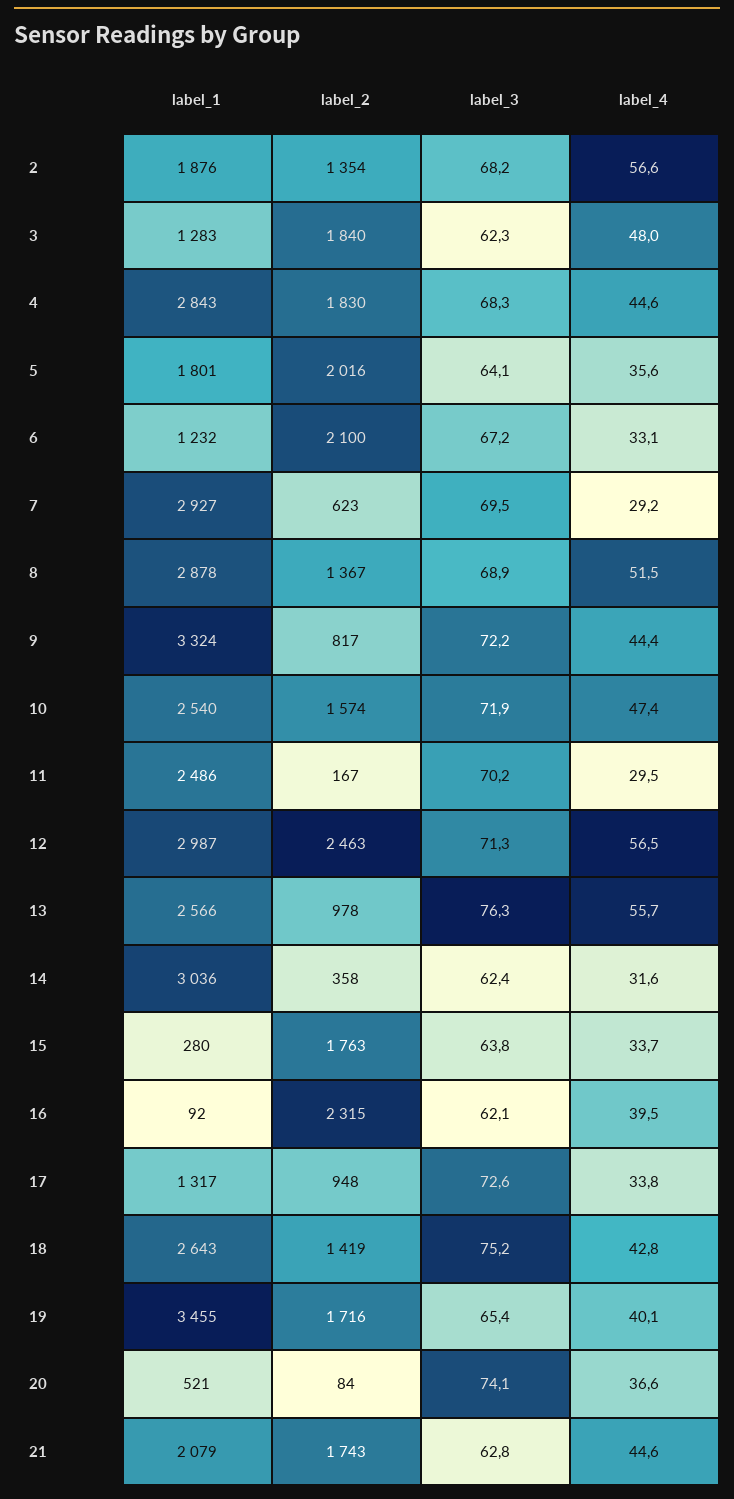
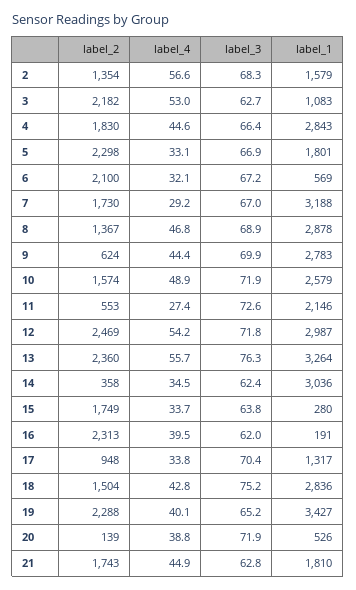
  {
    "label_1": {
-     "2": 1876,
+     "2": 1579,
-     "3": 1283,
+     "3": 1083,
      "4": 2843,
      "5": 1801,
-     "6": 1232,
+     "6": 569,
-     "7": 2927,
+     "7": 3188,
      "8": 2878,
-     "9": 3324,
+     "9": 2783,
-     "10": 2540,
+     "10": 2579,
-     "11": 2486,
+     "11": 2146,
      "12": 2987,
-     "13": 2566,
+     "13": 3264,
      "14": 3036,
      "15": 280,
-     "16": 92,
+     "16": 191,
      "17": 1317,
-     "18": 2643,
+     "18": 2836,
-     "19": 3455,
+     "19": 3427,
-     "20": 521,
+     "20": 526,
-     "21": 2079
+     "21": 1810
    },
    "label_2": {
      "2": 1354,
-     "3": 1840,
+     "3": 2182,
      "4": 1830,
-     "5": 2016,
+     "5": 2298,
      "6": 2100,
-     "7": 623,
+     "7": 1730,
      "8": 1367,
-     "9": 817,
+     "9": 624,
      "10": 1574,
-     "11": 167,
+     "11": 553,
-     "12": 2463,
+     "12": 2469,
-     "13": 978,
+     "13": 2360,
      "14": 358,
-     "15": 1763,
+     "15": 1749,
-     "16": 2315,
+     "16": 2313,
      "17": 948,
-     "18": 1419,
+     "18": 1504,
-     "19": 1716,
+     "19": 2288,
-     "20": 84,
+     "20": 139,
      "21": 1743
    },
    "label_3": {
-     "2": 68.2,
+     "2": 68.3,
-     "3": 62.3,
+     "3": 62.7,
-     "4": 68.3,
+     "4": 66.4,
-     "5": 64.1,
+     "5": 66.9,
      "6": 67.2,
-     "7": 69.5,
+     "7": 67,
      "8": 68.9,
-     "9": 72.2,
+     "9": 69.9,
      "10": 71.9,
-     "11": 70.2,
+     "11": 72.6,
-     "12": 71.3,
+     "12": 71.8,
      "13": 76.3,
      "14": 62.4,
      "15": 63.8,
-     "16": 62.1,
+     "16": 62,
-     "17": 72.6,
+     "17": 70.4,
      "18": 75.2,
-     "19": 65.4,
+     "19": 65.2,
-     "20": 74.1,
+     "20": 71.9,
      "21": 62.8
    },
    "label_4": {
      "2": 56.6,
-     "3": 48,
+     "3": 53,
      "4": 44.6,
-     "5": 35.6,
+     "5": 33.1,
-     "6": 33.1,
+     "6": 32.1,
      "7": 29.2,
-     "8": 51.5,
+     "8": 46.8,
      "9": 44.4,
-     "10": 47.4,
+     "10": 48.9,
-     "11": 29.5,
+     "11": 27.4,
-     "12": 56.5,
+     "12": 54.2,
      "13": 55.7,
-     "14": 31.6,
+     "14": 34.5,
      "15": 33.7,
      "16": 39.5,
      "17": 33.8,
      "18": 42.8,
      "19": 40.1,
-     "20": 36.6,
+     "20": 38.8,
-     "21": 44.6
+     "21": 44.9
    }
  }

